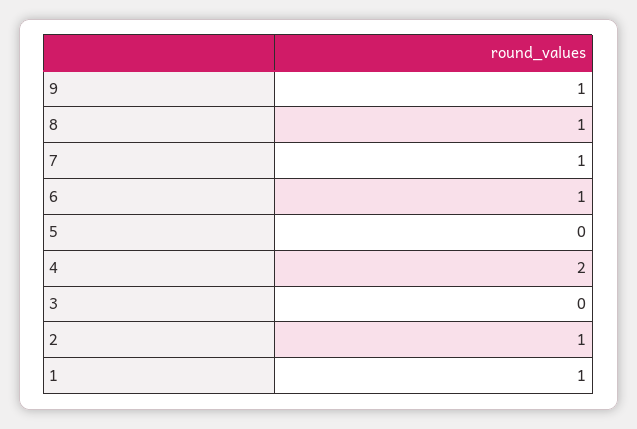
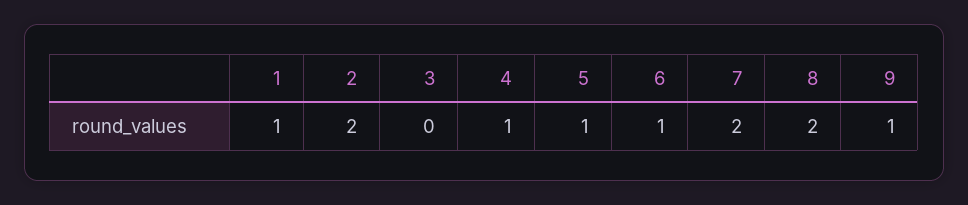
  {
    "9": 1,
-   "8": 1,
+   "8": 2,
-   "7": 1,
+   "7": 2,
    "6": 1,
-   "5": 0,
+   "5": 1,
-   "4": 2,
+   "4": 1,
    "3": 0,
-   "2": 1,
+   "2": 2,
    "1": 1
  }

